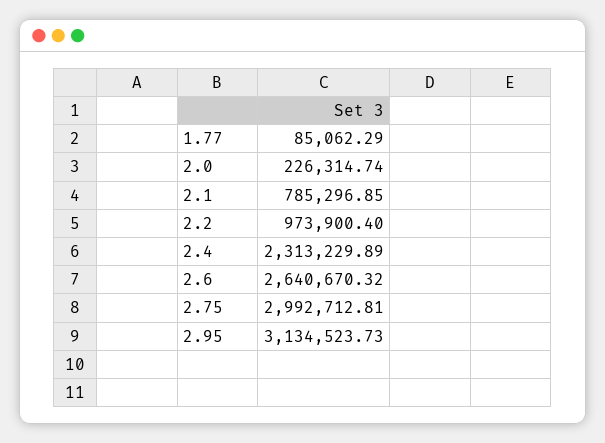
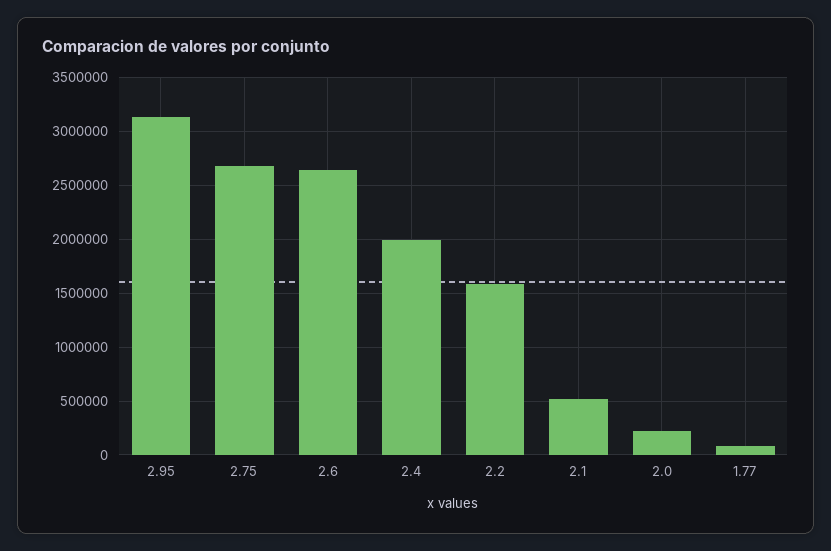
  {
    "1.77": 85062.29,
    "2.0": 226314.74,
-   "2.1": 785296.85,
+   "2.1": 500000,
-   "2.2": 973900.4,
+   "2.2": 1600000,
-   "2.4": 2313229.89,
+   "2.4": 2000000,
    "2.6": 2640670.32,
-   "2.75": 2992712.81,
+   "2.75": 2700000,
    "2.95": 3134523.73
  }

